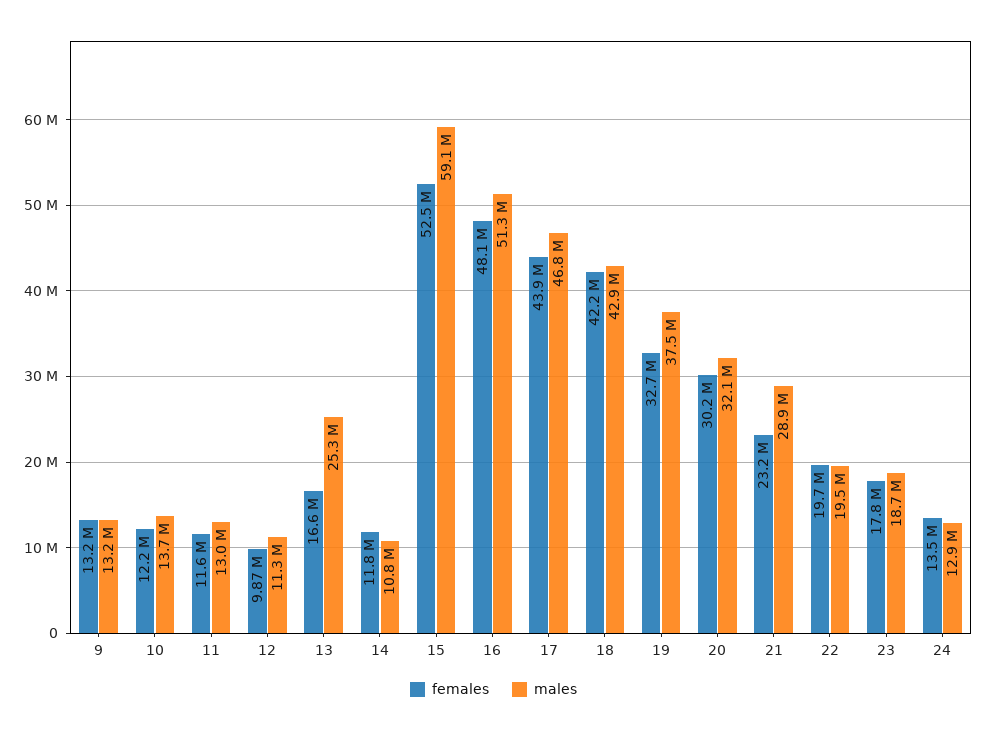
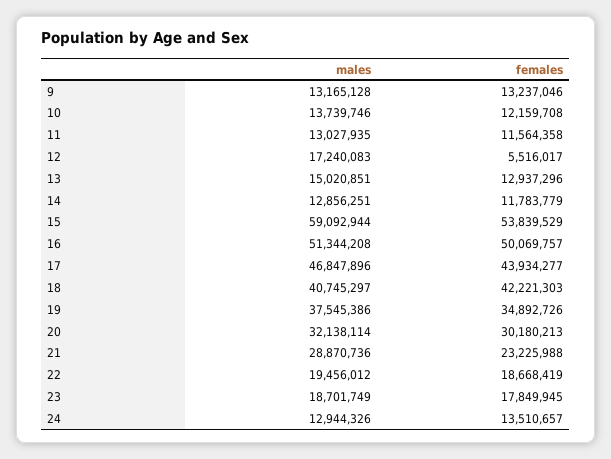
  {
    "females": {
      "9": 13237046,
      "10": 12159708,
      "11": 11564358,
-     "12": 9870000,
+     "12": 5516017,
-     "13": 16600000,
+     "13": 12937296,
      "14": 11783779,
-     "15": 52500000,
+     "15": 53839529,
-     "16": 48100000,
+     "16": 50069757,
      "17": 43934277,
      "18": 42221303,
-     "19": 32700000,
+     "19": 34892726,
      "20": 30180213,
      "21": 23225988,
-     "22": 19700000,
+     "22": 18668419,
      "23": 17849945,
      "24": 13510657
    },
    "males": {
      "9": 13165128,
      "10": 13739746,
      "11": 13027935,
-     "12": 11300000,
+     "12": 17240083,
-     "13": 25300000,
+     "13": 15020851,
-     "14": 10800000,
+     "14": 12856251,
      "15": 59092944,
      "16": 51344208,
      "17": 46847896,
-     "18": 42900000,
+     "18": 40745297,
      "19": 37545386,
      "20": 32138114,
      "21": 28870736,
      "22": 19456012,
      "23": 18701749,
      "24": 12944326
    }
  }

